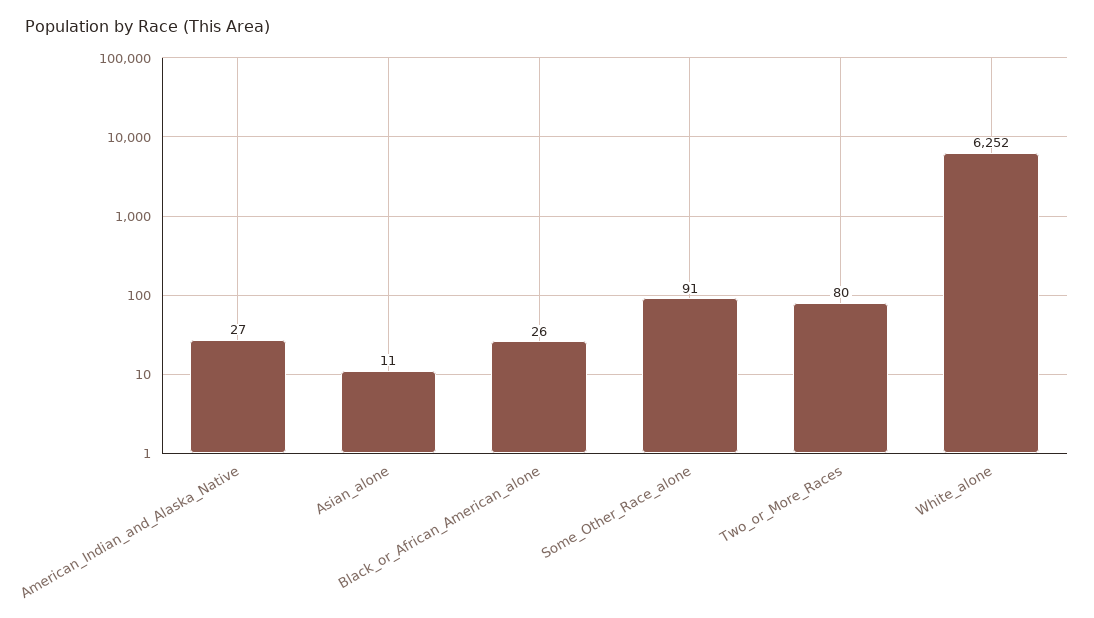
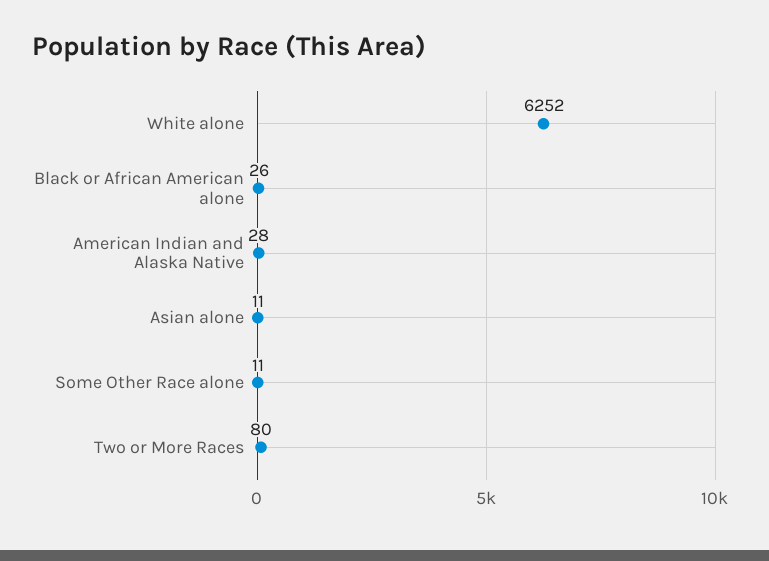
  {
-   "American_Indian_and_Alaska_Native": 27,
+   "American_Indian_and_Alaska_Native": 28,
    "Asian_alone": 11,
    "Black_or_African_American_alone": 26,
-   "Some_Other_Race_alone": 91,
+   "Some_Other_Race_alone": 11,
    "Two_or_More_Races": 80,
    "White_alone": 6252
  }

